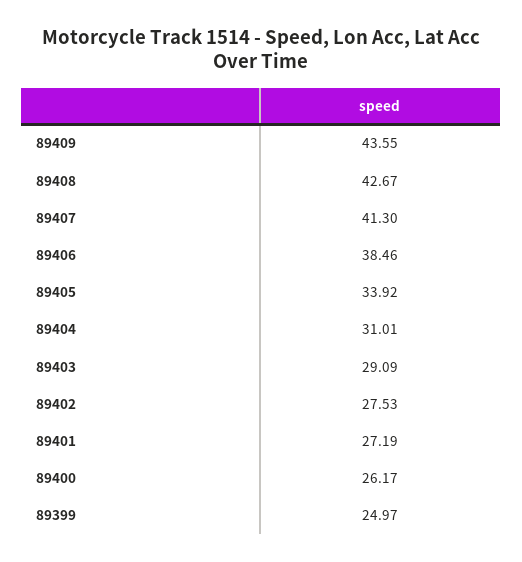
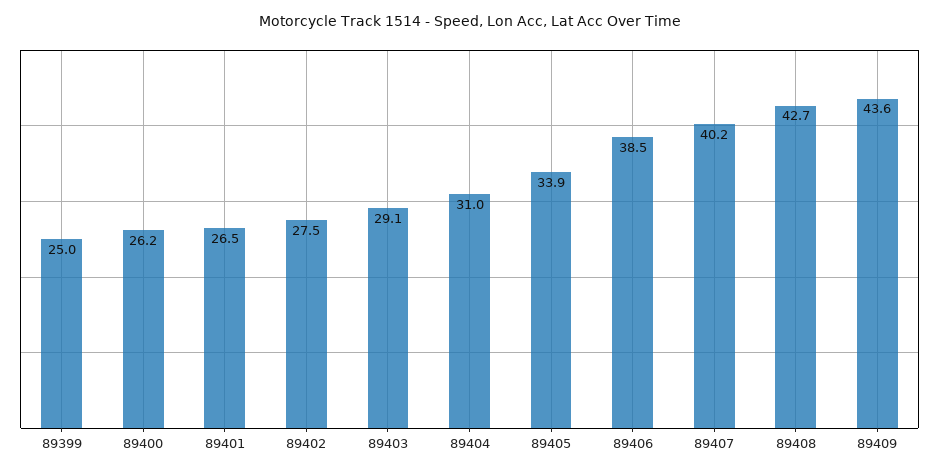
  {
    "89409": 43.55,
    "89408": 42.67,
-   "89407": 41.3,
+   "89407": 40.2,
    "89406": 38.46,
    "89405": 33.92,
    "89404": 31.01,
    "89403": 29.09,
    "89402": 27.53,
-   "89401": 27.19,
+   "89401": 26.5,
    "89400": 26.17,
    "89399": 24.97
  }

